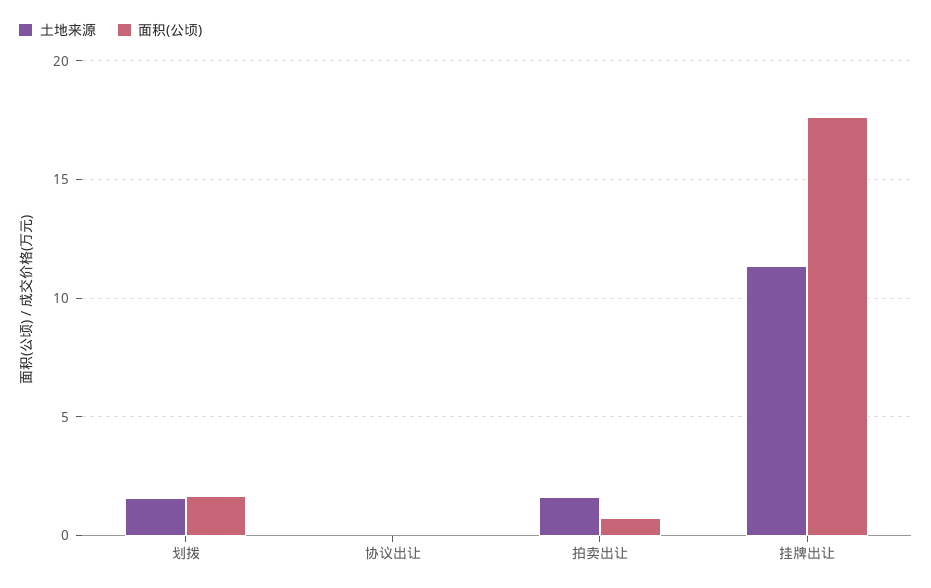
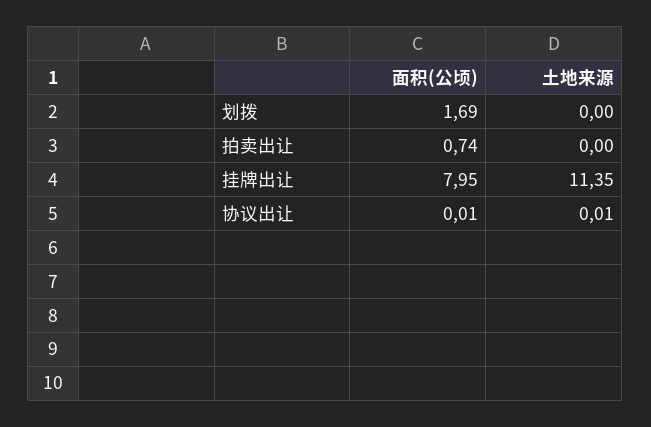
  {
    "土地来源": {
-     "划拨": 1.5,
+     "划拨": 0,
      "协议出让": 0.01,
-     "拍卖出让": 1.5,
+     "拍卖出让": 0,
      "挂牌出让": 11.35
    },
    "面积(公顷)": {
      "划拨": 1.69,
      "协议出让": 0.01,
      "拍卖出让": 0.74,
-     "挂牌出让": 17.5
+     "挂牌出让": 7.95
    }
  }

